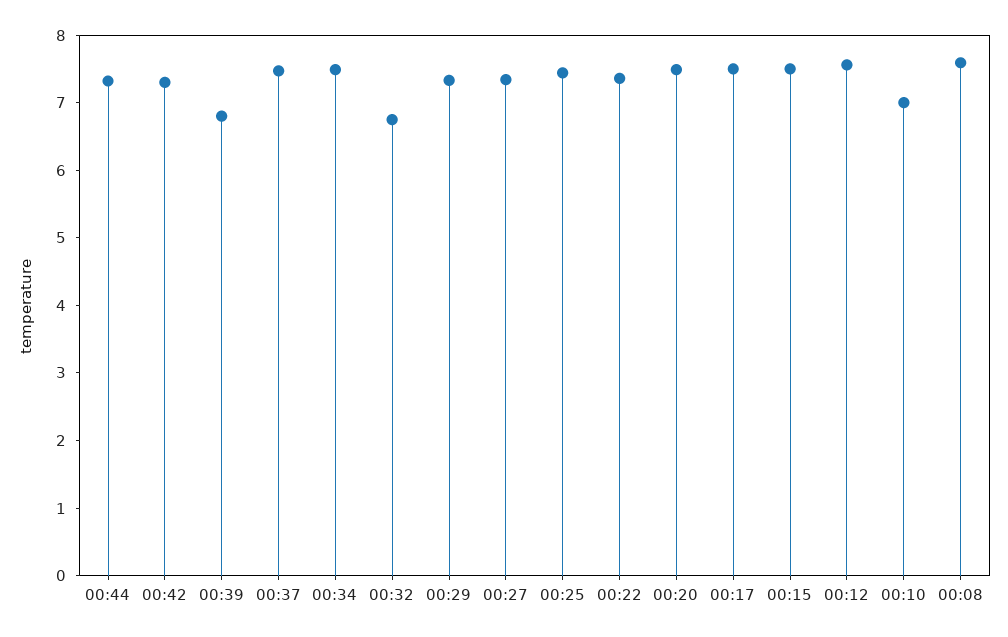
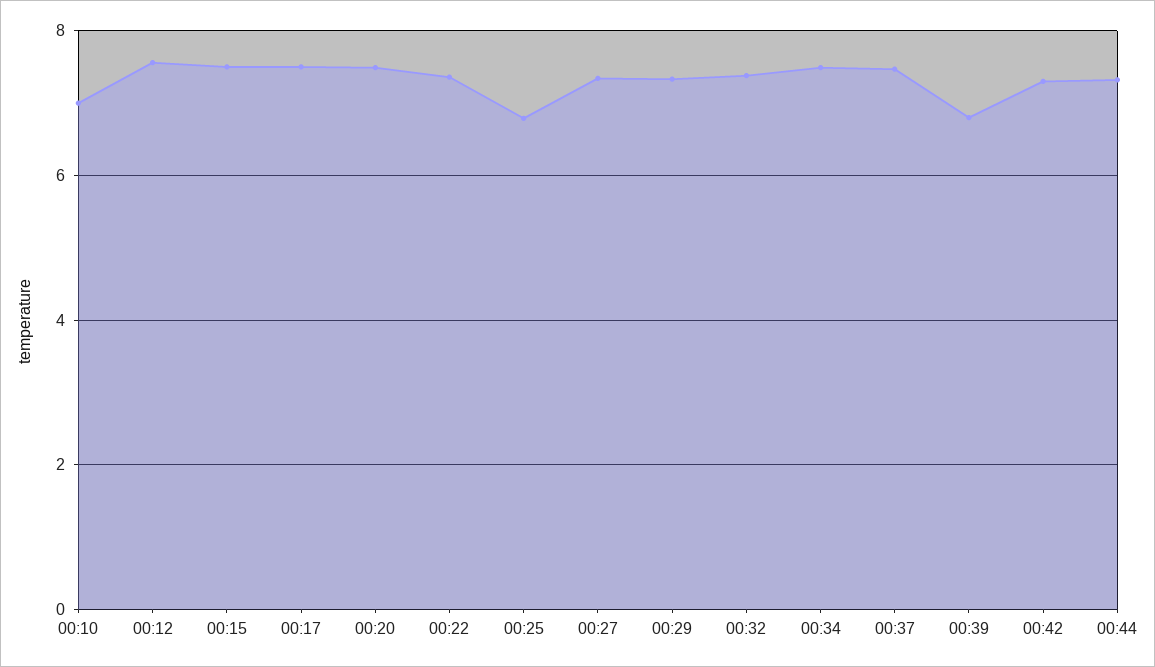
  {
    "00:44": 7.4,
    "00:42": 7.4,
    "00:39": 6.8,
    "00:37": 7.4,
    "00:34": 7.4,
-   "00:32": 6.8,
+   "00:32": 7.4,
    "00:29": 7.4,
    "00:27": 7.4,
-   "00:25": 7.4,
+   "00:25": 6.8,
    "00:22": 7.4,
    "00:20": 7.4,
    "00:17": 7.6,
    "00:15": 7.6,
    "00:12": 7.6,
-   "00:10": 7,
+   "00:10": 7
-   "00:08": 7.6
  }

